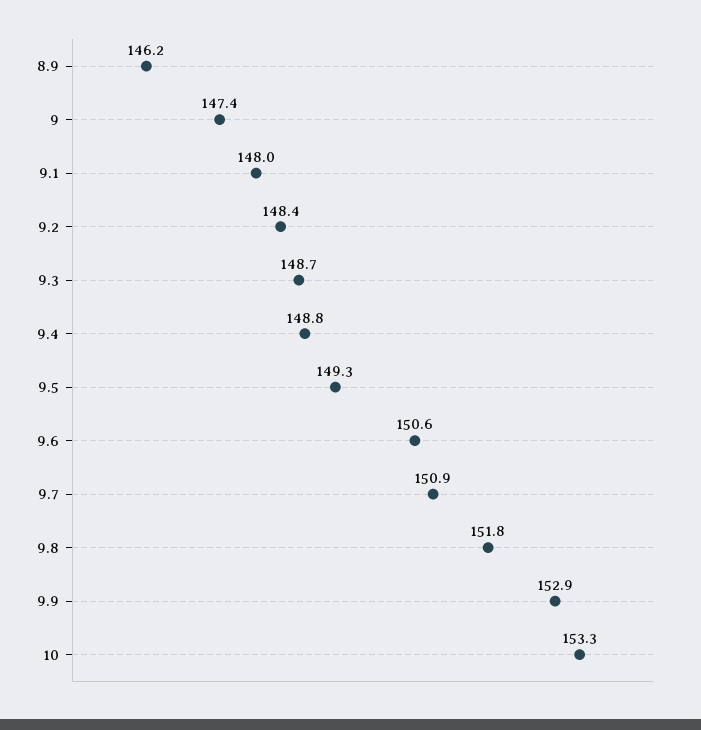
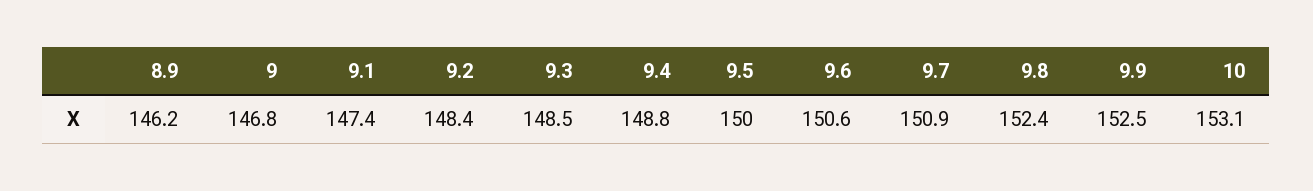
  {
    "8.9": 146.2,
-   "9": 147.4,
+   "9": 146.8,
-   "9.1": 148,
+   "9.1": 147.4,
    "9.2": 148.4,
-   "9.3": 148.7,
+   "9.3": 148.5,
    "9.4": 148.8,
-   "9.5": 149.3,
+   "9.5": 150,
    "9.6": 150.6,
    "9.7": 150.9,
-   "9.8": 151.8,
+   "9.8": 152.4,
-   "9.9": 152.9,
+   "9.9": 152.5,
-   "10": 153.3
+   "10": 153.1
  }

